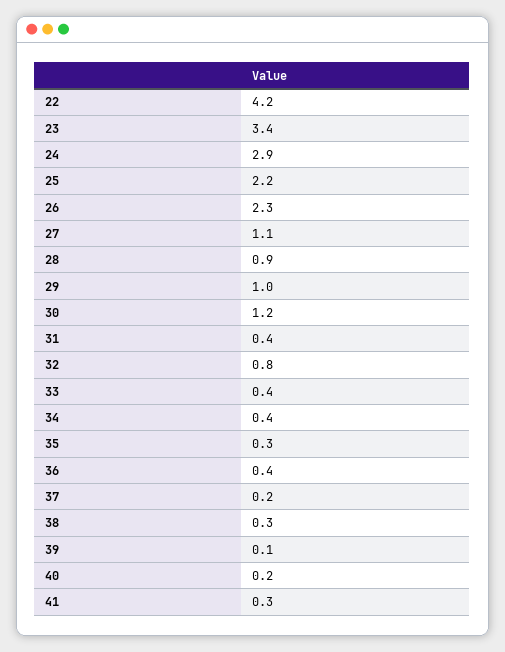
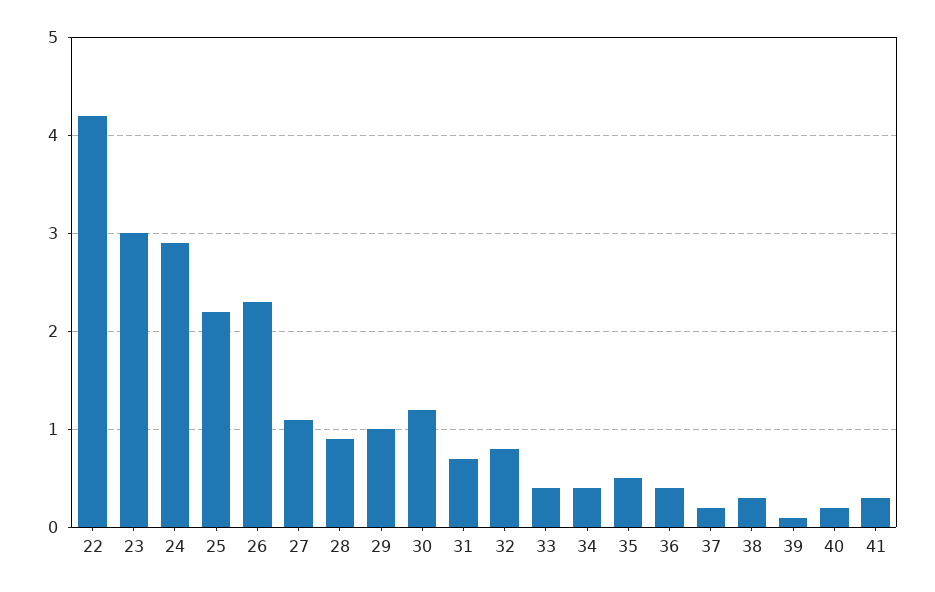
  {
    "22": 4.2,
-   "23": 3.4,
+   "23": 3,
    "24": 2.9,
    "25": 2.2,
    "26": 2.3,
    "27": 1.1,
    "28": 0.9,
    "29": 1,
    "30": 1.2,
-   "31": 0.4,
+   "31": 0.7,
    "32": 0.8,
    "33": 0.4,
    "34": 0.4,
-   "35": 0.3,
+   "35": 0.5,
    "36": 0.4,
    "37": 0.2,
    "38": 0.3,
    "39": 0.1,
    "40": 0.2,
    "41": 0.3
  }

